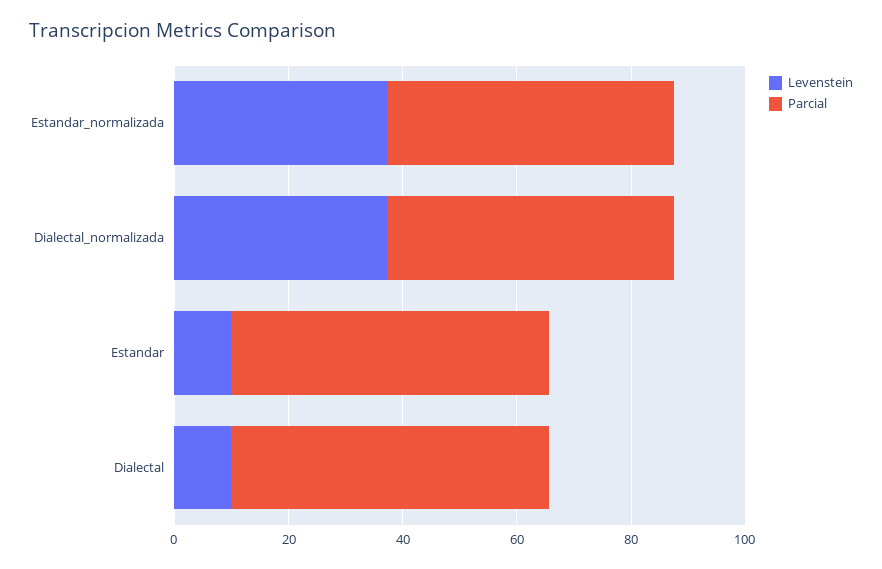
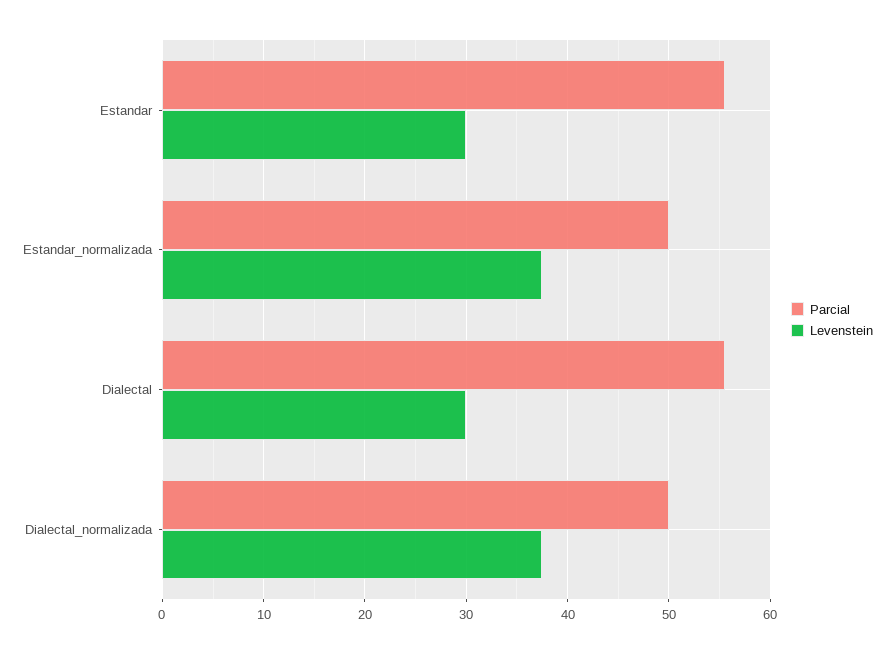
  {
    "Levenstein": {
      "Estandar_normalizada": 38,
      "Dialectal_normalizada": 38,
-     "Estandar": 10,
+     "Estandar": 30,
-     "Dialectal": 10
+     "Dialectal": 30
    },
    "Parcial": {
      "Estandar_normalizada": 50,
      "Dialectal_normalizada": 50,
      "Estandar": 56,
      "Dialectal": 56
    }
  }

